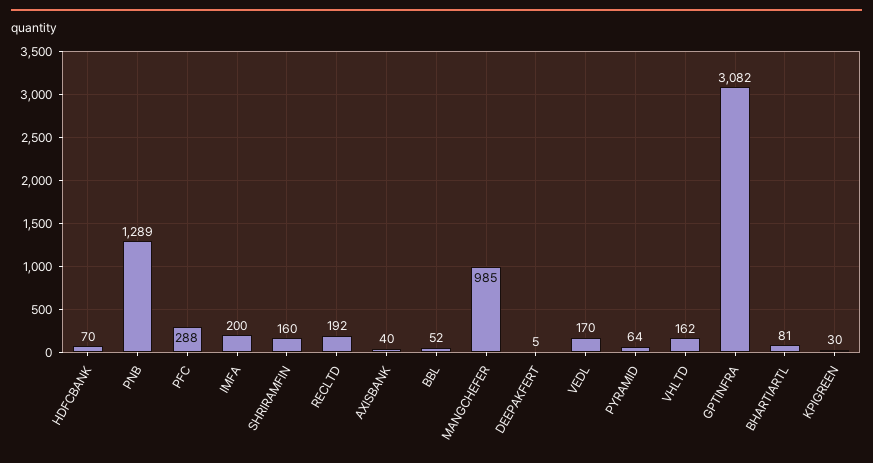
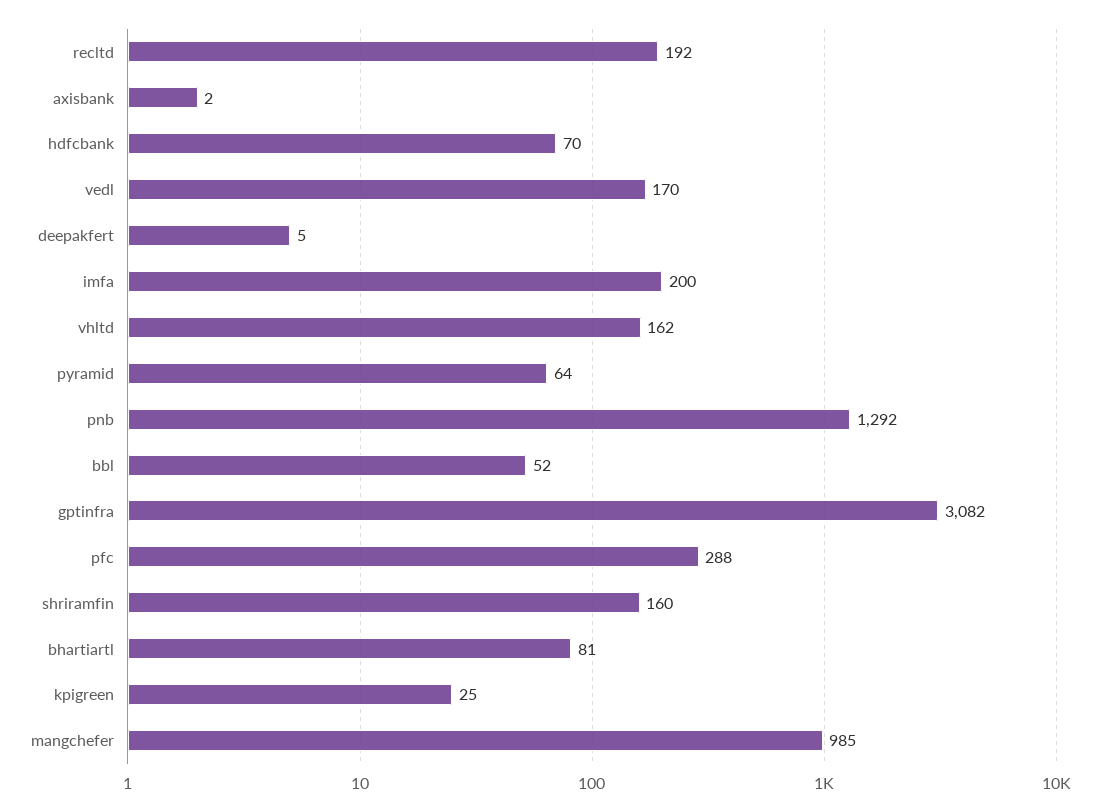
  {
    "HDFCBANK": 70,
-   "PNB": 1289,
+   "PNB": 1292,
    "PFC": 288,
    "IMFA": 200,
    "SHRIRAMFIN": 160,
    "RECLTD": 192,
-   "AXISBANK": 40,
+   "AXISBANK": 2,
    "BBL": 52,
    "MANGCHEFER": 985,
    "DEEPAKFERT": 5,
    "VEDL": 170,
    "PYRAMID": 64,
    "VHLTD": 162,
    "GPTINFRA": 3082,
    "BHARTIARTL": 81,
-   "KPIGREEN": 30
+   "KPIGREEN": 25
  }

